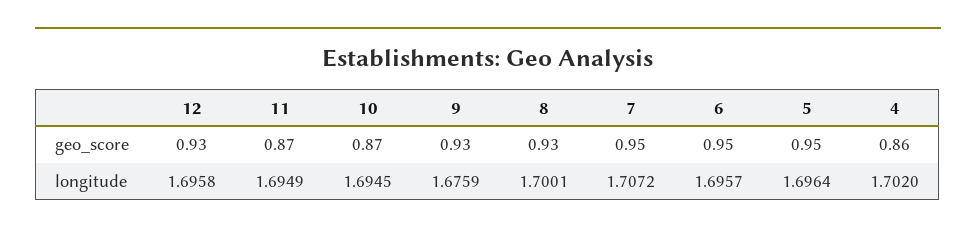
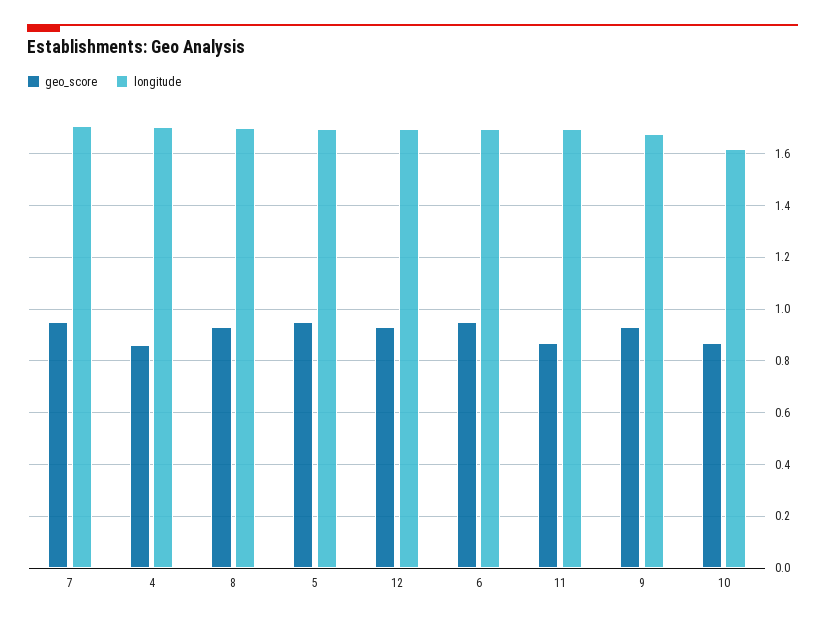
  {
    "geo_score": {
      "12": 0.93,
      "11": 0.87,
      "10": 0.87,
      "9": 0.93,
      "8": 0.93,
      "7": 0.95,
      "6": 0.95,
      "5": 0.95,
      "4": 0.86
    },
    "longitude": {
      "12": 1.6958,
      "11": 1.6949,
-     "10": 1.6945,
+     "10": 1.625,
      "9": 1.6759,
      "8": 1.7001,
      "7": 1.7072,
      "6": 1.6957,
      "5": 1.6964,
      "4": 1.702
    }
  }

